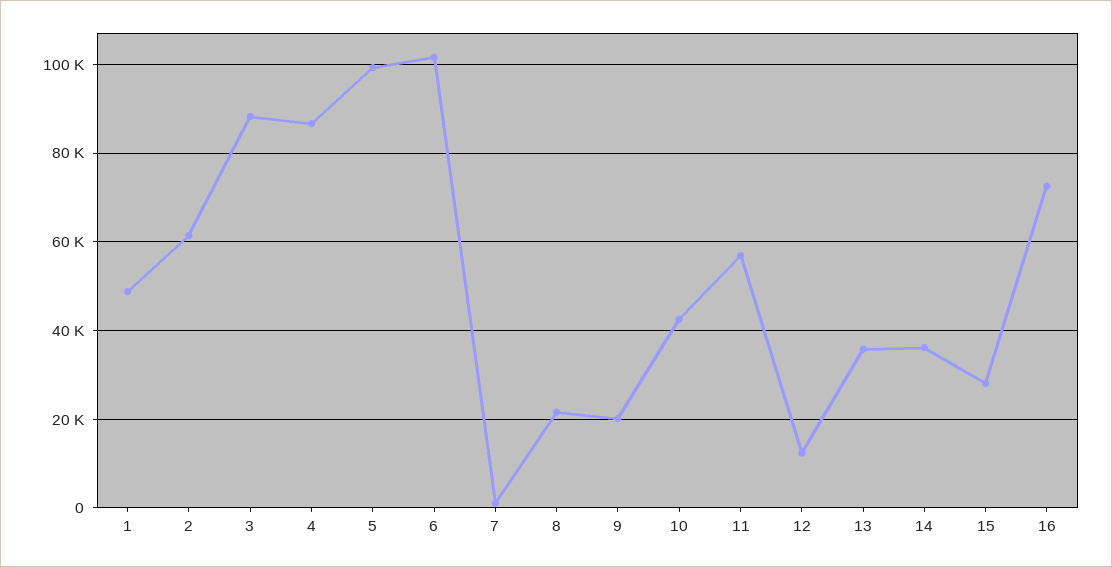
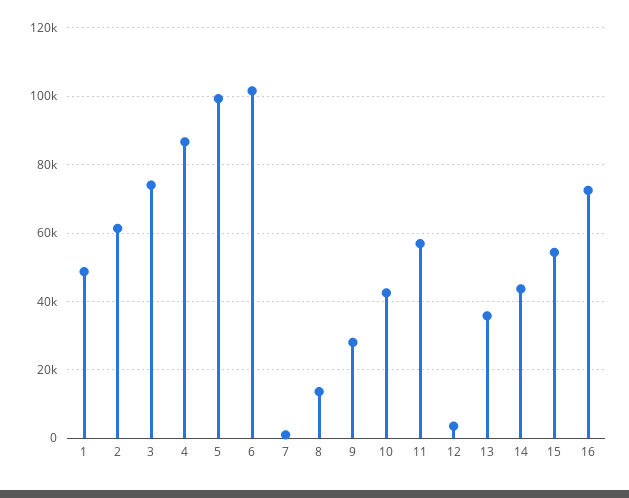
  {
    "1": 48000,
    "2": 62000,
-   "3": 88000,
+   "3": 74000,
    "4": 86000,
    "5": 100000,
    "6": 102000,
    "7": 2000,
-   "8": 22000,
+   "8": 14000,
-   "9": 20000,
+   "9": 28000,
    "10": 42000,
    "11": 56000,
-   "12": 12000,
+   "12": 4000,
    "13": 36000,
-   "14": 36000,
+   "14": 44000,
-   "15": 28000,
+   "15": 54000,
    "16": 72000
  }

